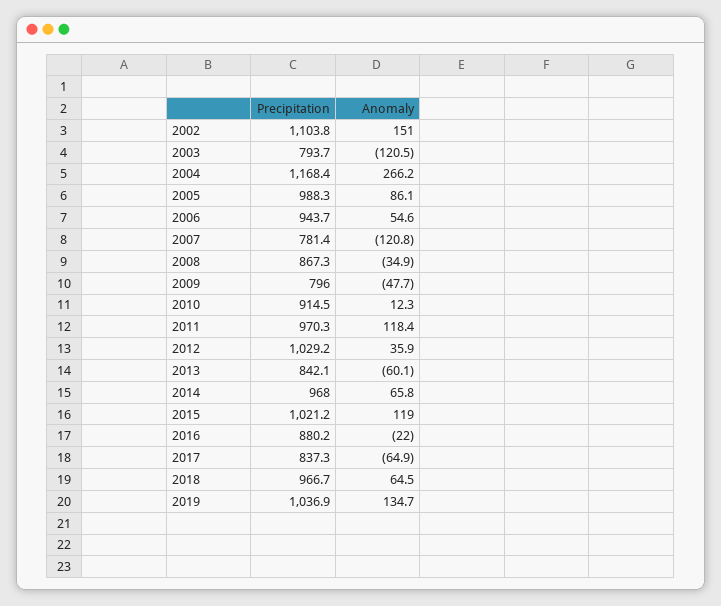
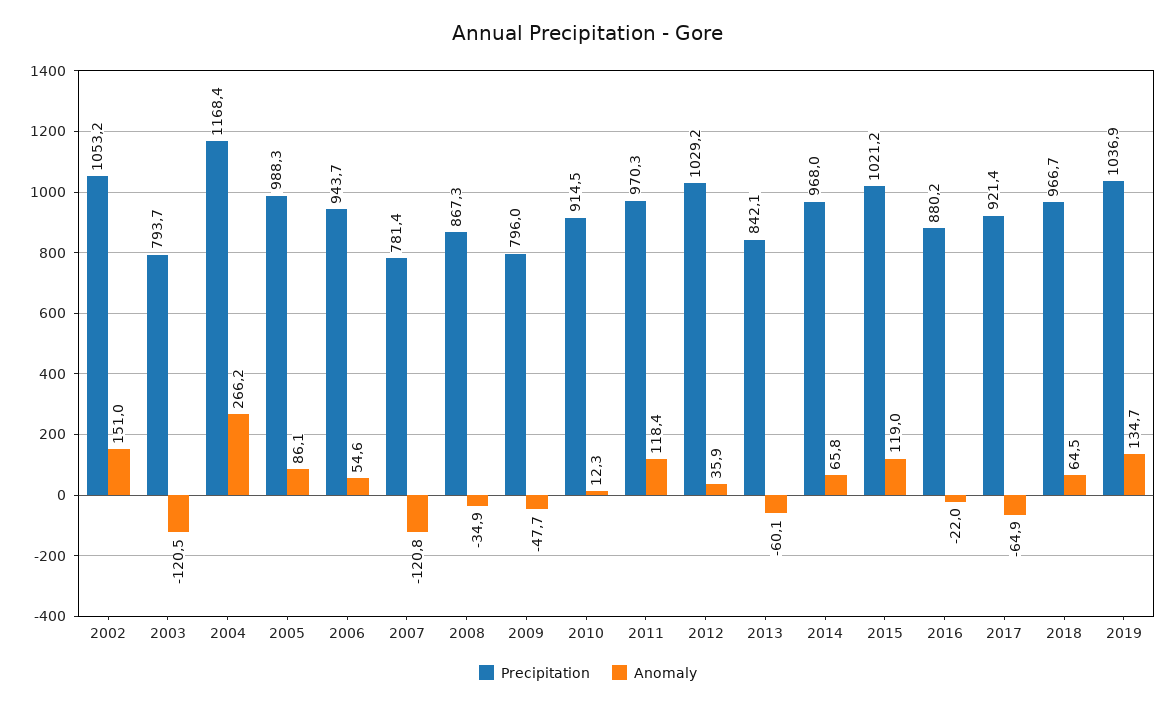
  {
    "Precipitation": {
-     "2002": 1103.8,
+     "2002": 1053.2,
      "2003": 793.7,
      "2004": 1168.4,
      "2005": 988.3,
      "2006": 943.7,
      "2007": 781.4,
      "2008": 867.3,
      "2009": 796,
      "2010": 914.5,
      "2011": 970.3,
      "2012": 1029.2,
      "2013": 842.1,
      "2014": 968,
      "2015": 1021.2,
      "2016": 880.2,
-     "2017": 837.3,
+     "2017": 921.4,
      "2018": 966.7,
      "2019": 1036.9
    },
    "Anomaly": {
      "2002": 151,
      "2003": -120.5,
      "2004": 266.2,
      "2005": 86.1,
      "2006": 54.6,
      "2007": -120.8,
      "2008": -34.9,
      "2009": -47.7,
      "2010": 12.3,
      "2011": 118.4,
      "2012": 35.9,
      "2013": -60.1,
      "2014": 65.8,
      "2015": 119,
      "2016": -22,
      "2017": -64.9,
      "2018": 64.5,
      "2019": 134.7
    }
  }

